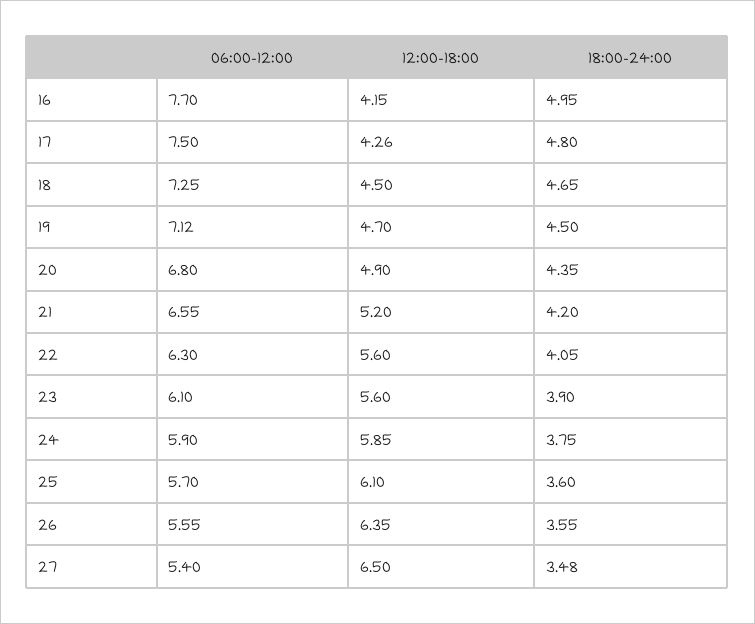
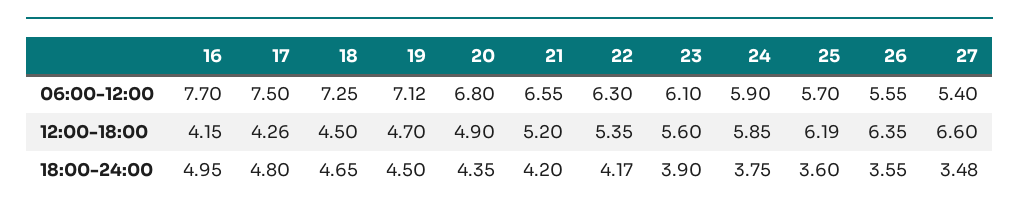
  {
    "06:00-12:00": {
      "16": 7.7,
      "17": 7.5,
      "18": 7.25,
      "19": 7.12,
      "20": 6.8,
      "21": 6.55,
      "22": 6.3,
      "23": 6.1,
      "24": 5.9,
      "25": 5.7,
      "26": 5.55,
      "27": 5.4
    },
    "12:00-18:00": {
      "16": 4.15,
      "17": 4.26,
      "18": 4.5,
      "19": 4.7,
      "20": 4.9,
      "21": 5.2,
-     "22": 5.6,
+     "22": 5.35,
      "23": 5.6,
      "24": 5.85,
-     "25": 6.1,
+     "25": 6.19,
      "26": 6.35,
-     "27": 6.5
+     "27": 6.6
    },
    "18:00-24:00": {
      "16": 4.95,
      "17": 4.8,
      "18": 4.65,
      "19": 4.5,
      "20": 4.35,
      "21": 4.2,
-     "22": 4.05,
+     "22": 4.17,
      "23": 3.9,
      "24": 3.75,
      "25": 3.6,
      "26": 3.55,
      "27": 3.48
    }
  }

